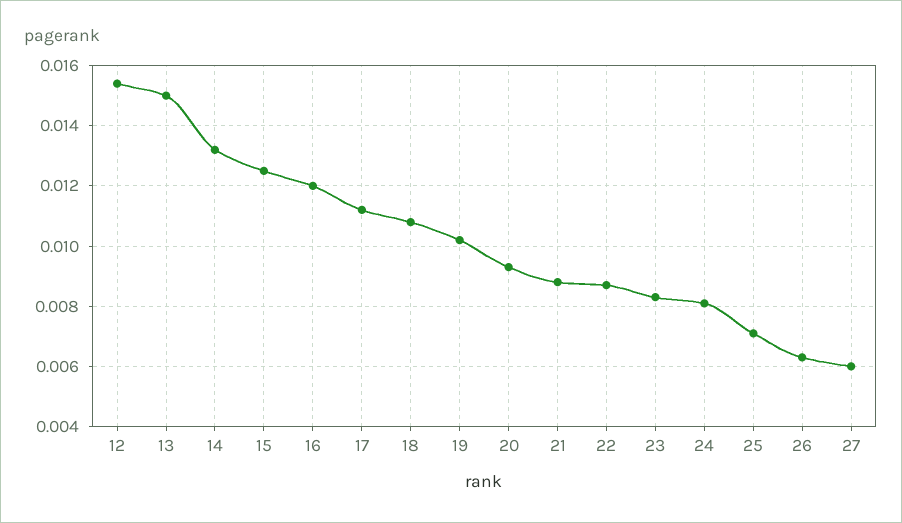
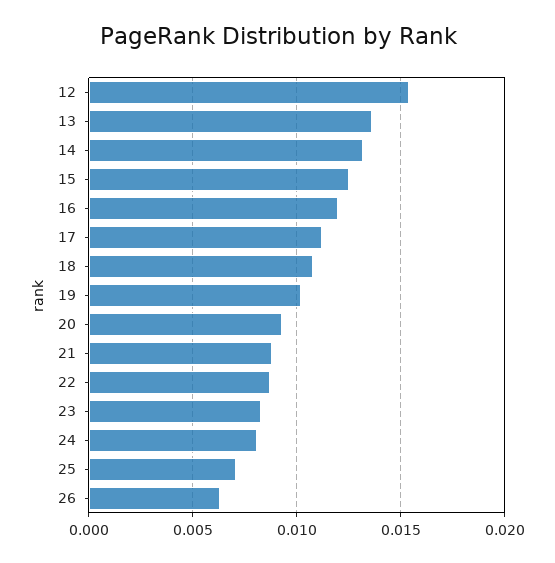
  {
    "12": 0.0155,
-   "13": 0.015,
+   "13": 0.0135,
    "14": 0.013,
    "15": 0.0125,
    "16": 0.012,
    "17": 0.011,
    "18": 0.011,
    "19": 0.01,
    "20": 0.0095,
    "21": 0.009,
    "22": 0.0085,
    "23": 0.0085,
    "24": 0.008,
    "25": 0.007,
-   "26": 0.0065,
+   "26": 0.0065
-   "27": 0.006
  }

